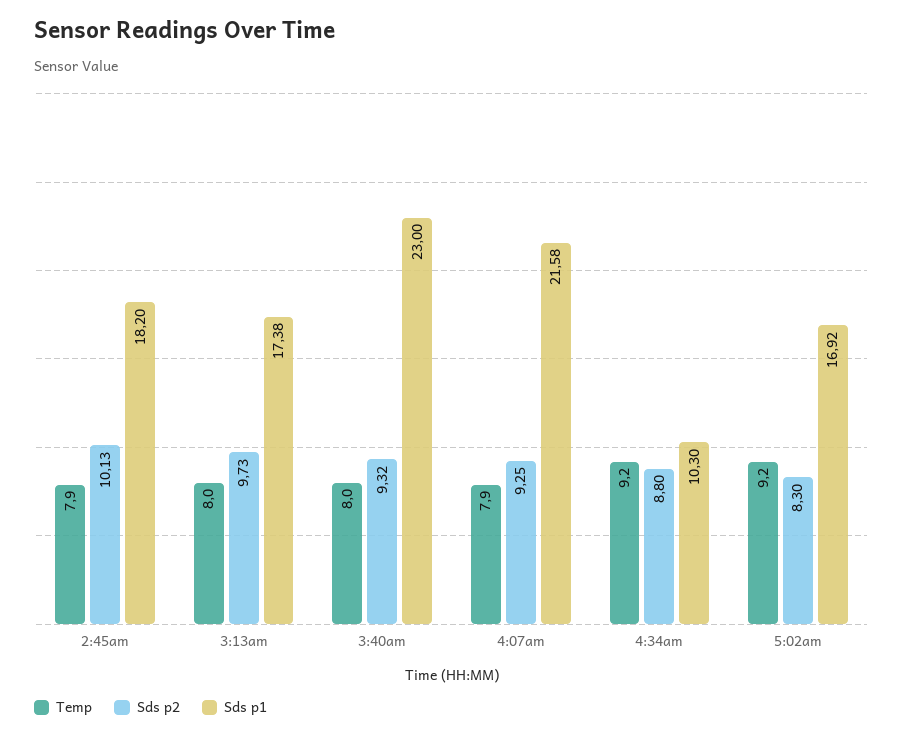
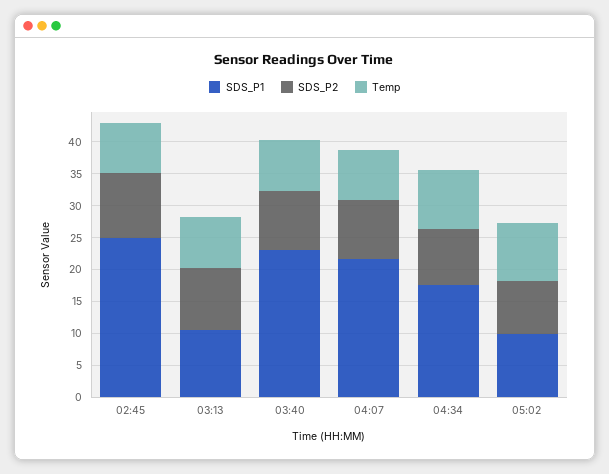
  {
    "Temp": {
      "2:45am": 7.9,
      "3:13am": 8,
      "3:40am": 8,
      "4:07am": 7.9,
      "4:34am": 9.2,
      "5:02am": 9.2
    },
    "Sds p2": {
      "2:45am": 10.13,
      "3:13am": 9.73,
      "3:40am": 9.32,
      "4:07am": 9.25,
      "4:34am": 8.8,
      "5:02am": 8.3
    },
    "Sds p1": {
-     "2:45am": 18.2,
+     "2:45am": 25,
-     "3:13am": 17.38,
+     "3:13am": 10,
      "3:40am": 23,
      "4:07am": 21.58,
-     "4:34am": 10.3,
+     "4:34am": 17.5,
-     "5:02am": 16.92
+     "5:02am": 10
    }
  }

